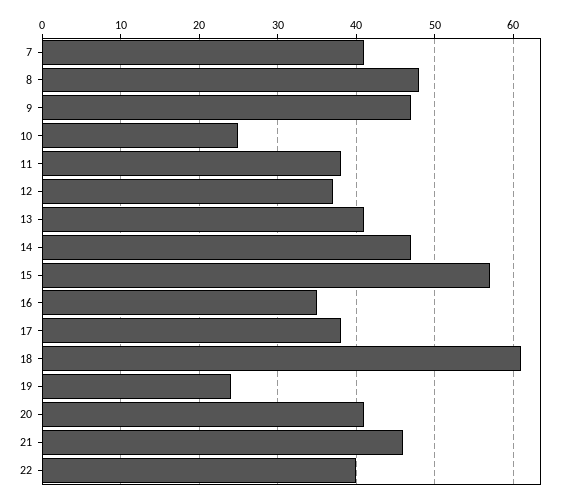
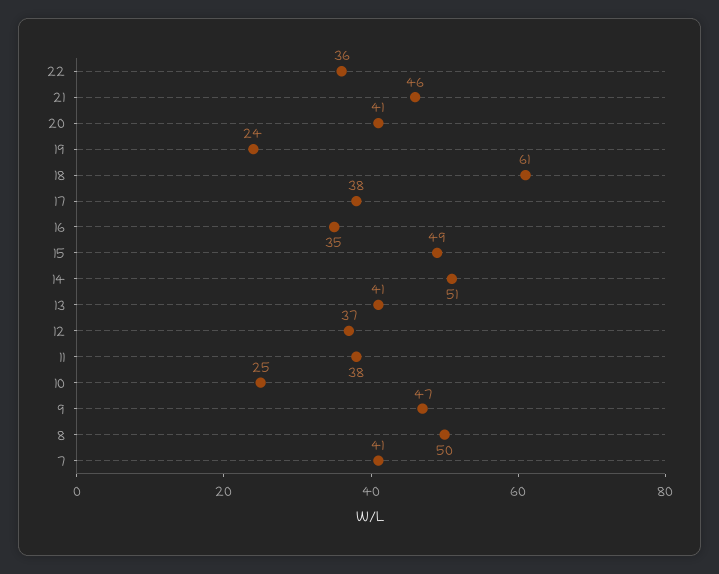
  {
    "7": 41,
-   "8": 48,
+   "8": 50,
    "9": 47,
    "10": 25,
    "11": 38,
    "12": 37,
    "13": 41,
-   "14": 47,
+   "14": 51,
-   "15": 57,
+   "15": 49,
    "16": 35,
    "17": 38,
    "18": 61,
    "19": 24,
    "20": 41,
    "21": 46,
-   "22": 40
+   "22": 36
  }

